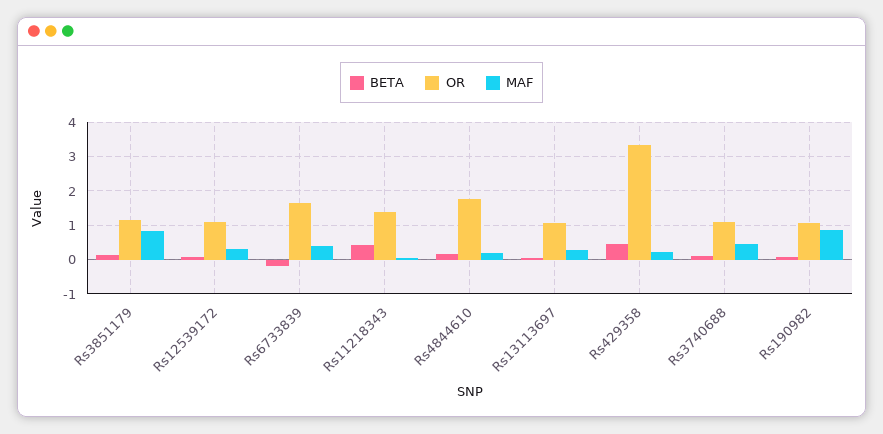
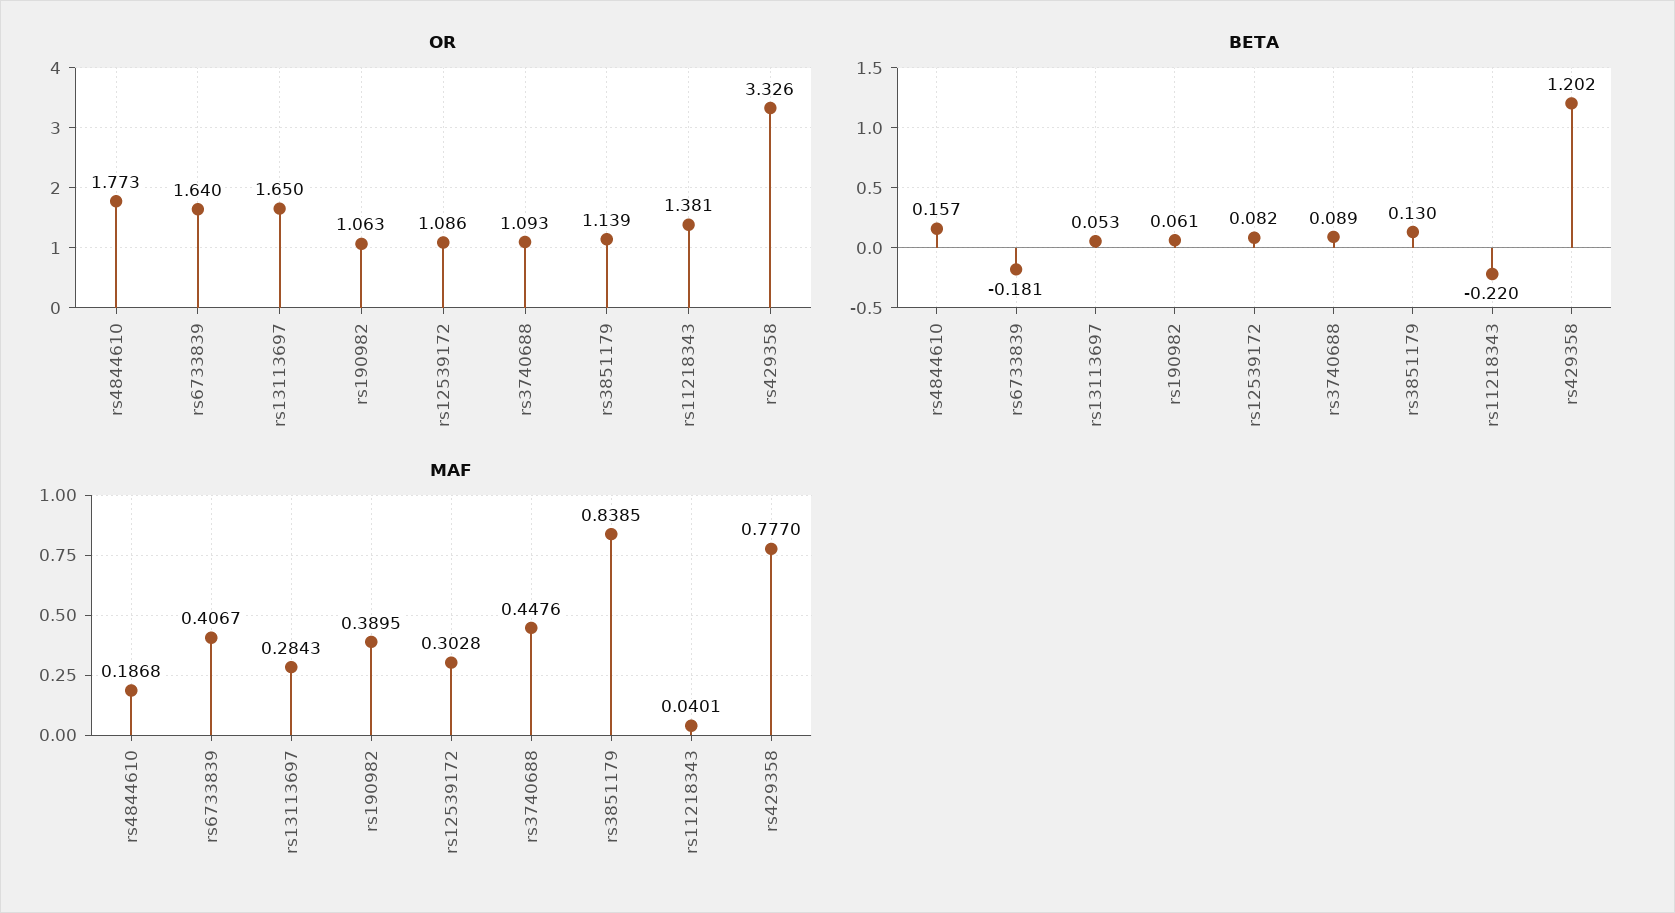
  {
    "BETA": {
      "Rs3851179": 0.13,
      "Rs12539172": 0.082,
      "Rs6733839": -0.181,
-     "Rs11218343": 0.4,
+     "Rs11218343": -0.22,
      "Rs4844610": 0.157,
      "Rs13113697": 0.053,
-     "Rs429358": 0.4,
+     "Rs429358": 1.202,
      "Rs3740688": 0.089,
      "Rs190982": 0.061
    },
    "OR": {
      "Rs3851179": 1.139,
      "Rs12539172": 1.086,
      "Rs6733839": 1.64,
      "Rs11218343": 1.381,
      "Rs4844610": 1.773,
-     "Rs13113697": 1,
+     "Rs13113697": 1.65,
      "Rs429358": 3.326,
      "Rs3740688": 1.093,
      "Rs190982": 1.063
    },
    "MAF": {
      "Rs3851179": 0.8385,
      "Rs12539172": 0.3028,
      "Rs6733839": 0.4067,
      "Rs11218343": 0.0401,
      "Rs4844610": 0.1868,
      "Rs13113697": 0.2843,
-     "Rs429358": 0.2,
+     "Rs429358": 0.777,
      "Rs3740688": 0.4476,
-     "Rs190982": 0.8
+     "Rs190982": 0.3895
    }
  }

